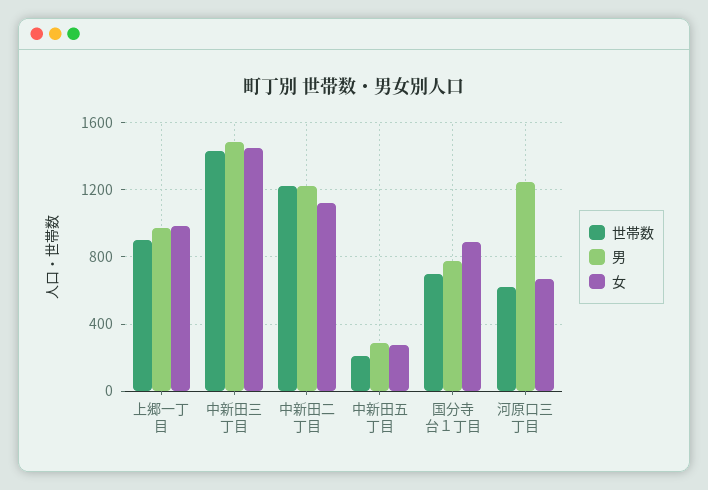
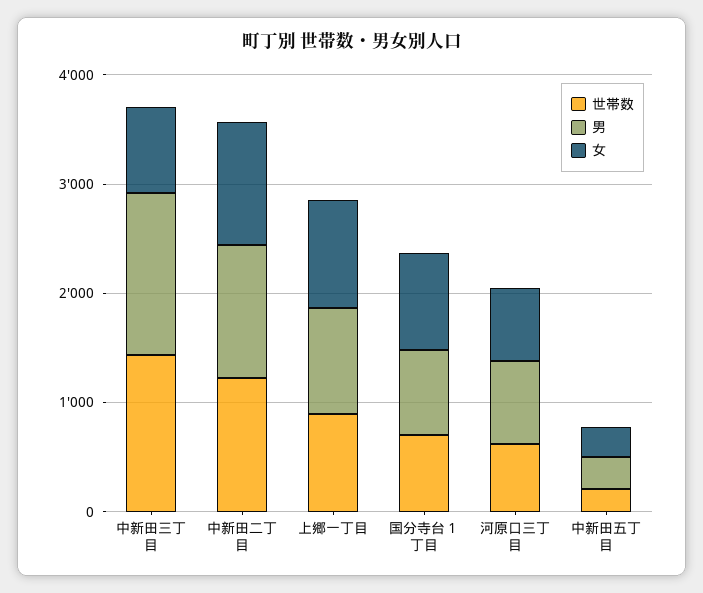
  {
    "世帯数": {
      "上郷一丁目": 900,
      "中新田三丁目": 1450,
      "中新田二丁目": 1200,
      "中新田五丁目": 200,
      "国分寺台１丁目": 700,
      "河原口三丁目": 600
    },
    "男": {
      "上郷一丁目": 950,
      "中新田三丁目": 1500,
      "中新田二丁目": 1200,
      "中新田五丁目": 300,
      "国分寺台１丁目": 800,
-     "河原口三丁目": 1250
+     "河原口三丁目": 800
    },
    "女": {
      "上郷一丁目": 1000,
-     "中新田三丁目": 1450,
+     "中新田三丁目": 800,
      "中新田二丁目": 1100,
      "中新田五丁目": 250,
      "国分寺台１丁目": 900,
      "河原口三丁目": 650
    }
  }

